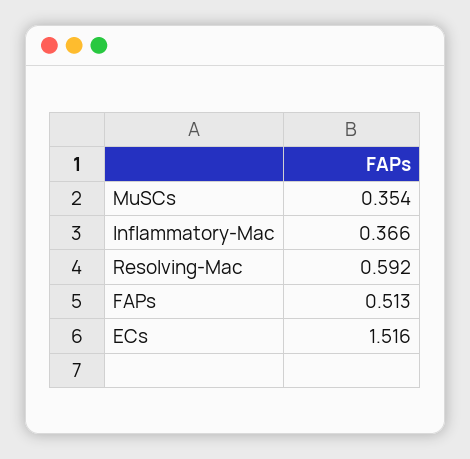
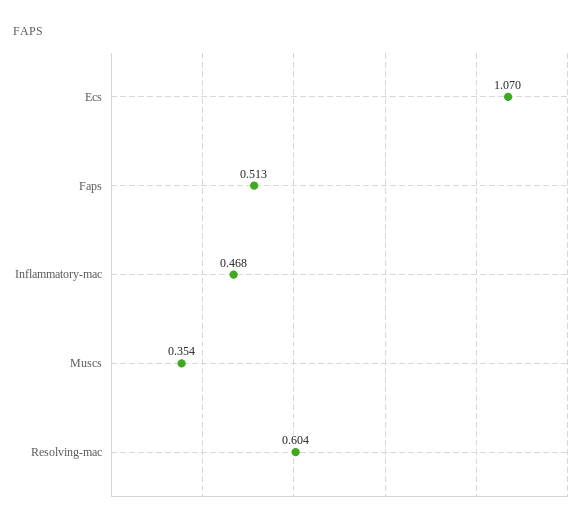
  {
    "MuSCs": 0.354,
-   "Inflammatory-Mac": 0.366,
+   "Inflammatory-Mac": 0.468,
-   "Resolving-Mac": 0.592,
+   "Resolving-Mac": 0.604,
    "FAPs": 0.513,
-   "ECs": 1.516
+   "ECs": 1.07
  }

